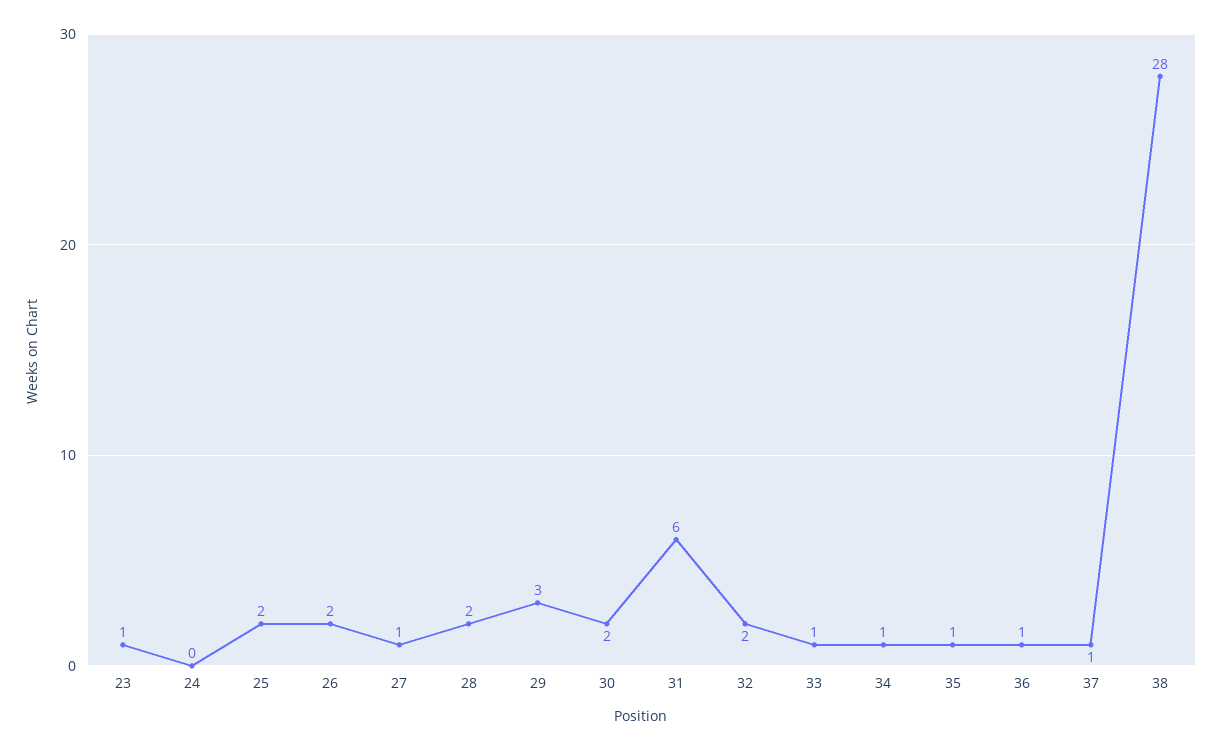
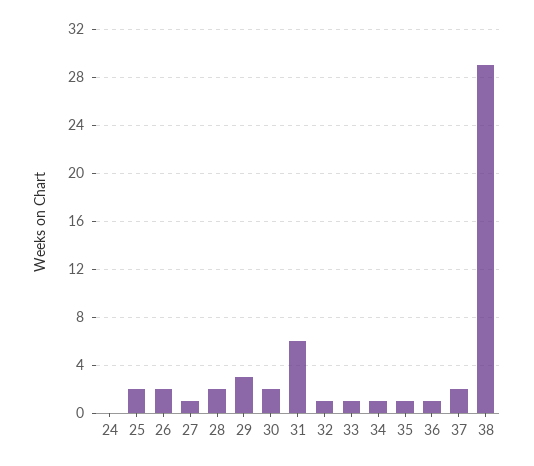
  {
-   "23": 1,
    "24": 0,
    "25": 2,
    "26": 2,
    "27": 1,
    "28": 2,
    "29": 3,
    "30": 2,
    "31": 6,
-   "32": 2,
+   "32": 1,
    "33": 1,
    "34": 1,
    "35": 1,
    "36": 1,
-   "37": 1,
+   "37": 2,
-   "38": 28
+   "38": 29
  }

